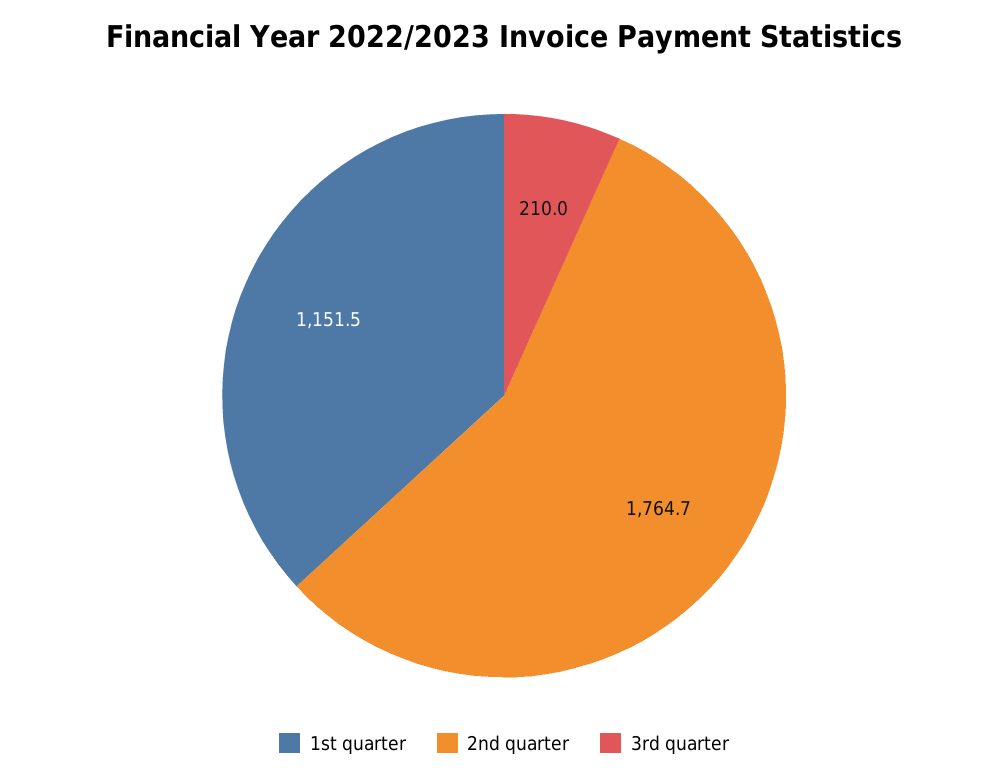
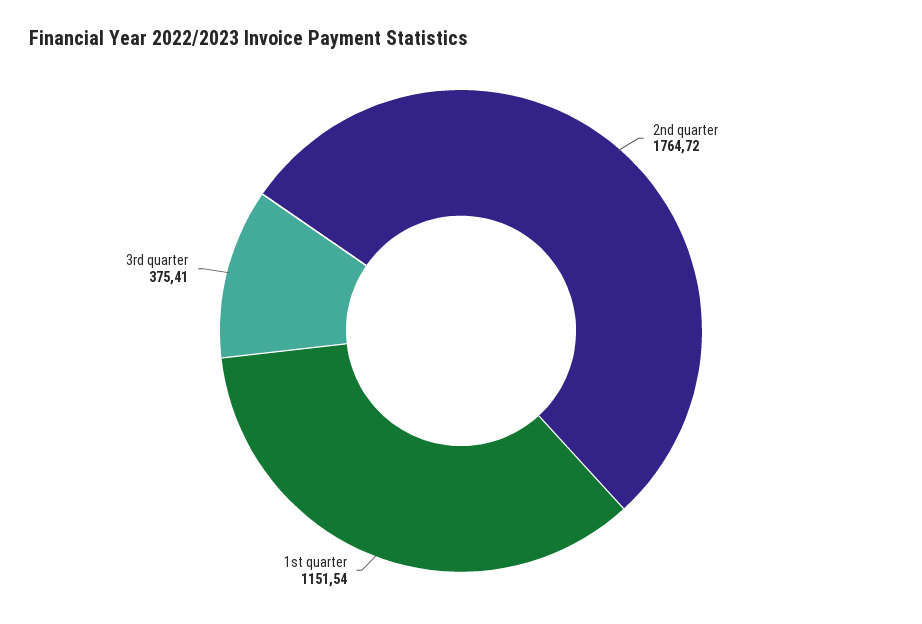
  {
    "1st quarter": 1151.54,
    "2nd quarter": 1764.72,
-   "3rd quarter": 210
+   "3rd quarter": 375.41
  }

